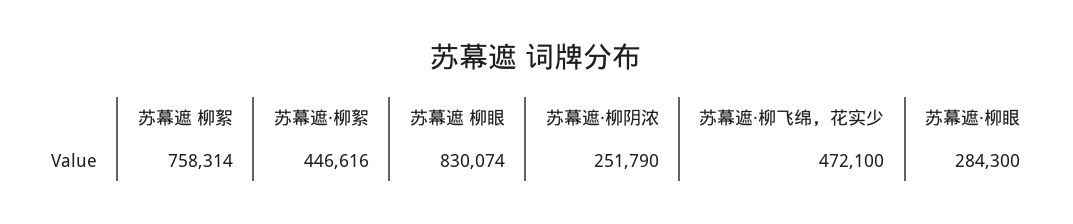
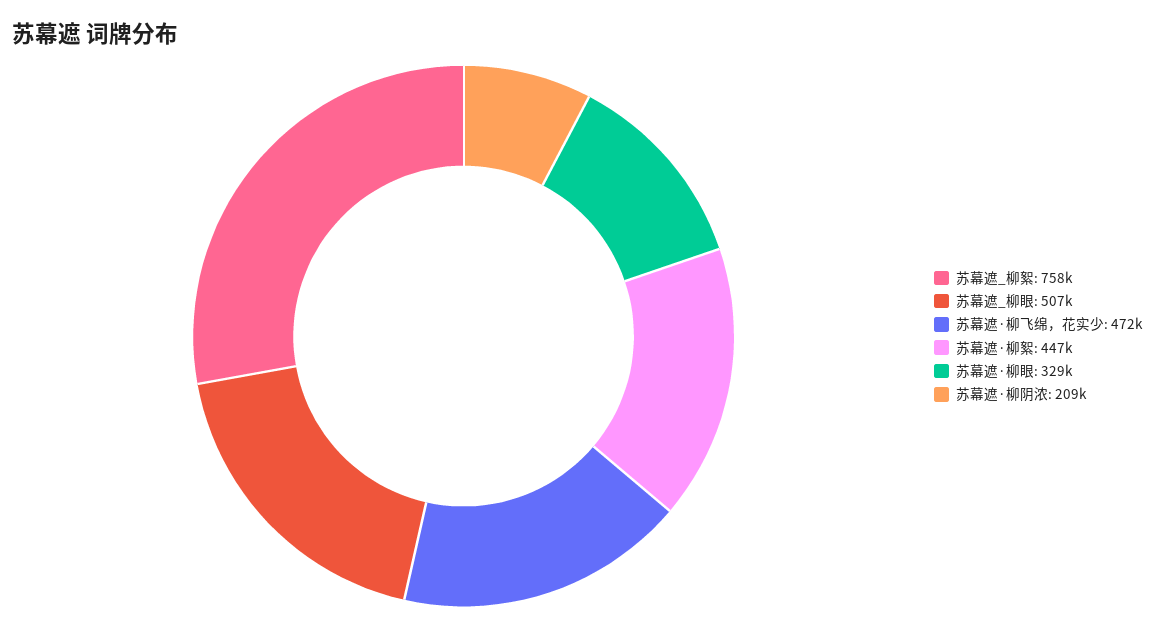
  {
    "苏幕遮 柳絮": 758314,
    "苏幕遮·柳絮": 446616,
-   "苏幕遮 柳眼": 830074,
+   "苏幕遮 柳眼": 507000,
-   "苏幕遮·柳阴浓": 251790,
+   "苏幕遮·柳阴浓": 209000,
    "苏幕遮·柳飞绵，花实少": 472100,
-   "苏幕遮·柳眼": 284300
+   "苏幕遮·柳眼": 329000
  }

